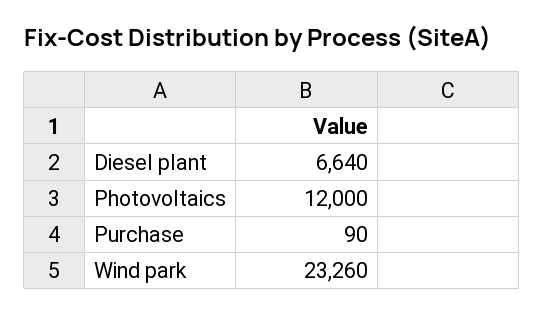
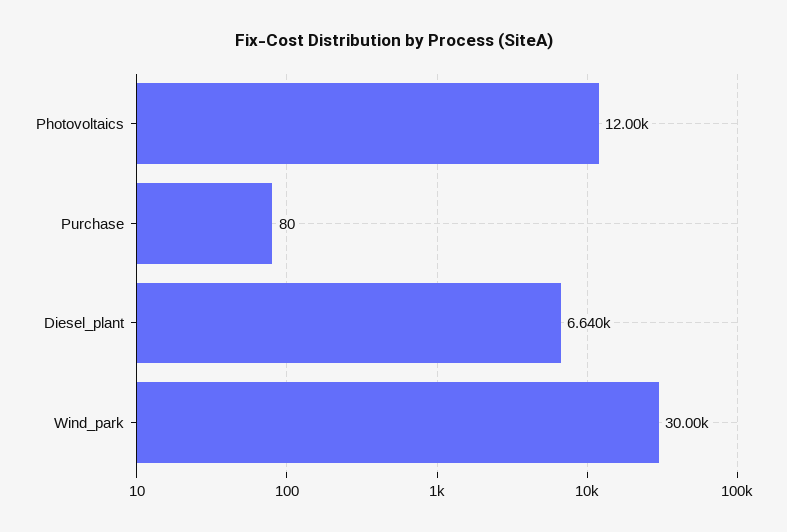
  {
    "Diesel plant": 6640,
    "Photovoltaics": 12000,
-   "Purchase": 90,
+   "Purchase": 80,
-   "Wind park": 23260
+   "Wind park": 30000
  }

